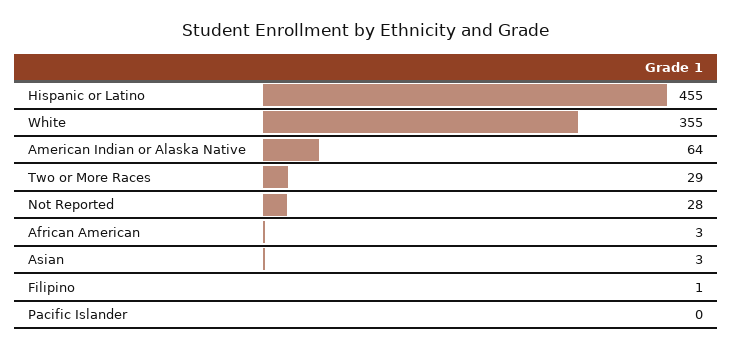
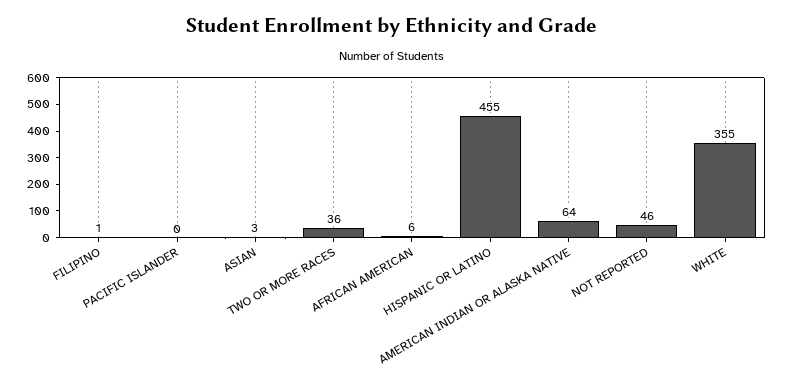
  {
    "Hispanic or Latino": 455,
    "White": 355,
    "American Indian or Alaska Native": 64,
-   "Two or More Races": 29,
+   "Two or More Races": 36,
-   "Not Reported": 28,
+   "Not Reported": 46,
-   "African American": 3,
+   "African American": 6,
    "Asian": 3,
    "Filipino": 1,
    "Pacific Islander": 0
  }

